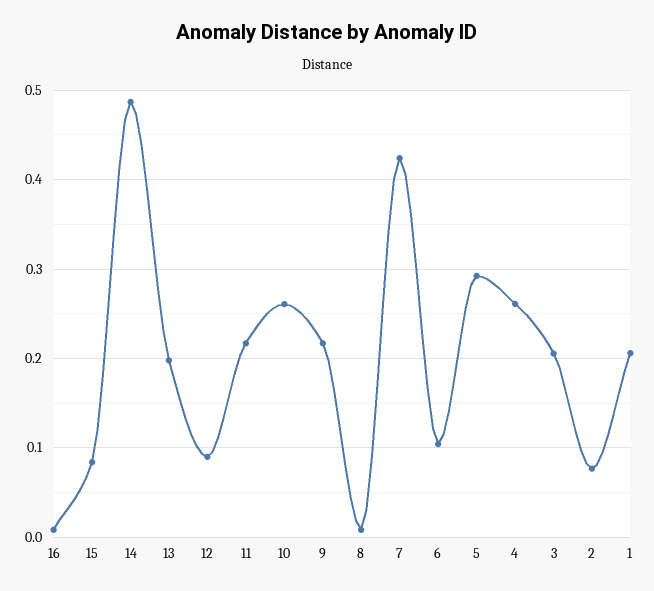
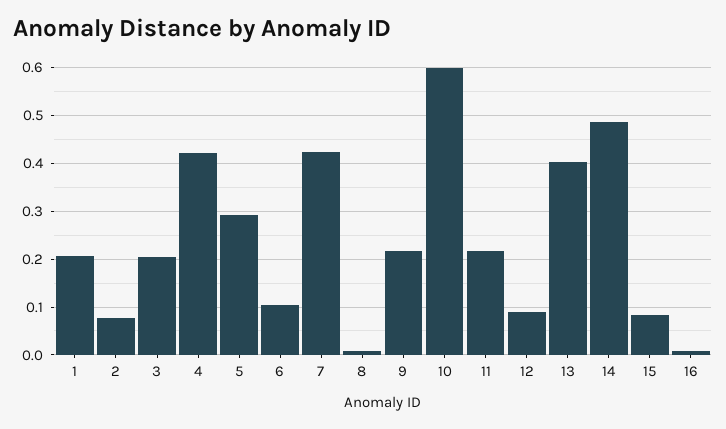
  {
    "16": 0.01,
    "15": 0.08,
    "14": 0.49,
-   "13": 0.2,
+   "13": 0.4,
    "12": 0.09,
    "11": 0.22,
-   "10": 0.26,
+   "10": 0.6,
    "9": 0.22,
    "8": 0.01,
    "7": 0.42,
    "6": 0.1,
    "5": 0.29,
-   "4": 0.26,
+   "4": 0.42,
    "3": 0.21,
    "2": 0.08,
    "1": 0.21
  }

